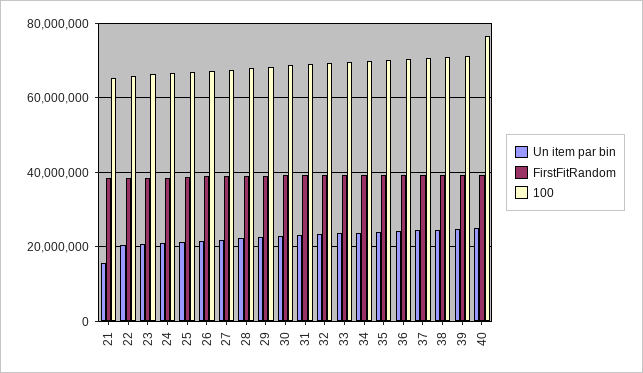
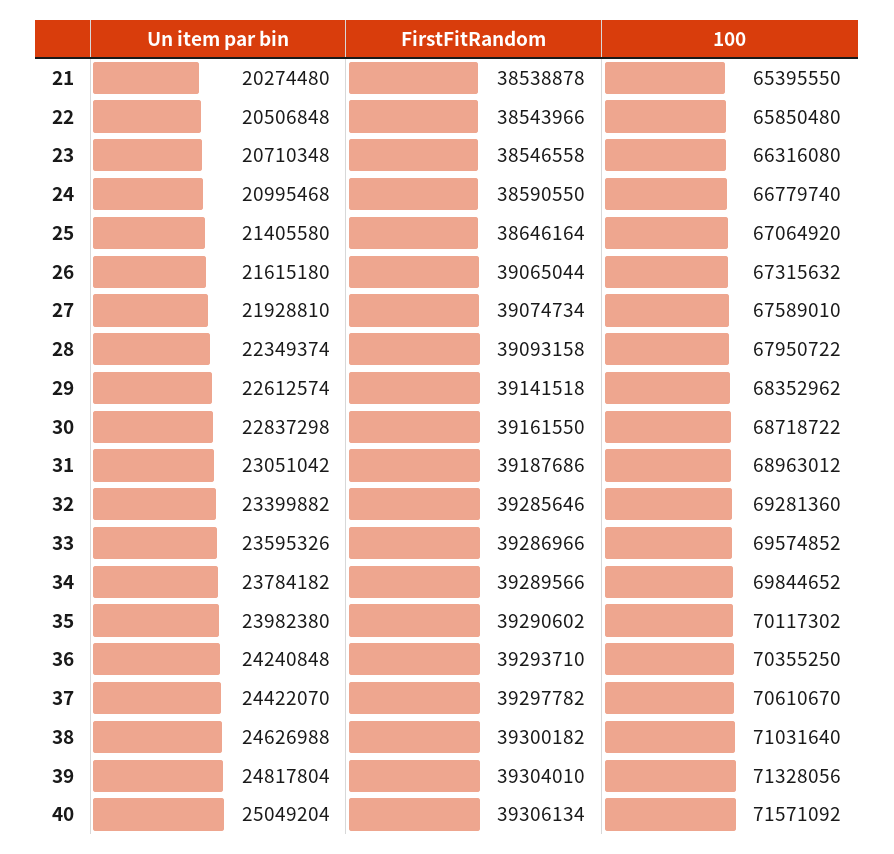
  {
    "Un item par bin": {
-     "21": 16000000,
+     "21": 20274480,
      "22": 20506848,
      "23": 20710348,
      "24": 20995468,
      "25": 21405580,
      "26": 21615180,
      "27": 21928810,
      "28": 22349374,
      "29": 22612574,
      "30": 22837298,
      "31": 23051042,
      "32": 23399882,
      "33": 23595326,
      "34": 23784182,
      "35": 23982380,
      "36": 24240848,
      "37": 24422070,
      "38": 24626988,
      "39": 24817804,
      "40": 25049204
    },
    "FirstFitRandom": {
      "21": 38538878,
      "22": 38543966,
      "23": 38546558,
      "24": 38590550,
      "25": 38646164,
      "26": 39065044,
      "27": 39074734,
      "28": 39093158,
      "29": 39141518,
      "30": 39161550,
      "31": 39187686,
      "32": 39285646,
      "33": 39286966,
      "34": 39289566,
      "35": 39290602,
      "36": 39293710,
      "37": 39297782,
      "38": 39300182,
      "39": 39304010,
      "40": 39306134
    },
    "100": {
      "21": 65395550,
      "22": 65850480,
      "23": 66316080,
      "24": 66779740,
      "25": 67064920,
      "26": 67315632,
      "27": 67589010,
      "28": 67950722,
      "29": 68352962,
      "30": 68718722,
      "31": 68963012,
      "32": 69281360,
      "33": 69574852,
      "34": 69844652,
      "35": 70117302,
      "36": 70355250,
      "37": 70610670,
      "38": 71031640,
      "39": 71328056,
-     "40": 76000000
+     "40": 71571092
    }
  }

